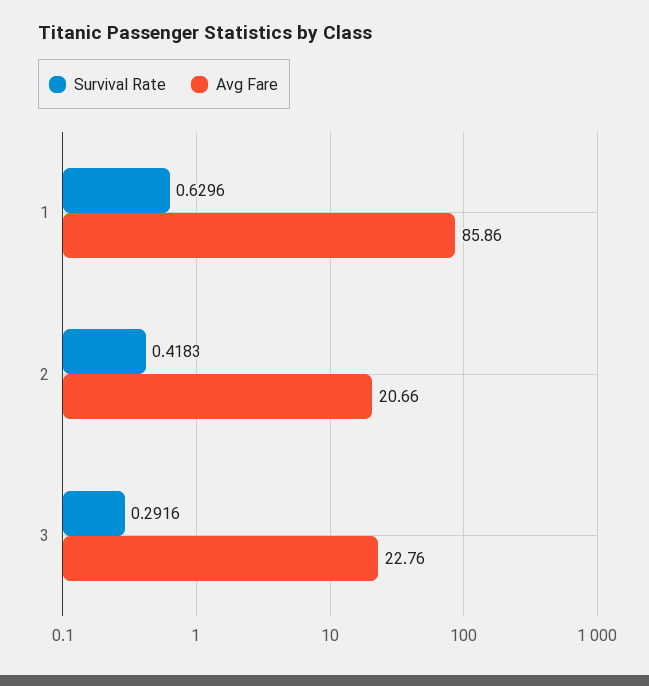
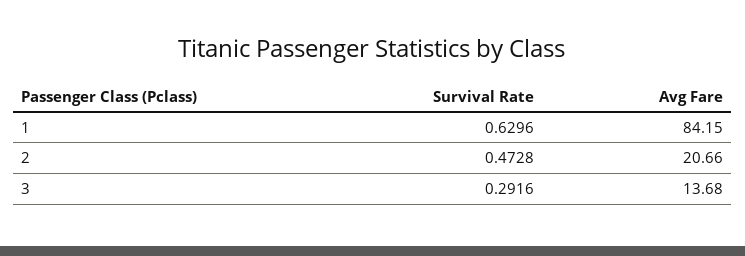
  {
    "Survival Rate": {
      "1": 0.6296,
-     "2": 0.4183,
+     "2": 0.4728,
      "3": 0.2916
    },
    "Avg Fare": {
-     "1": 85.86,
+     "1": 84.15,
      "2": 20.66,
-     "3": 22.76
+     "3": 13.68
    }
  }

